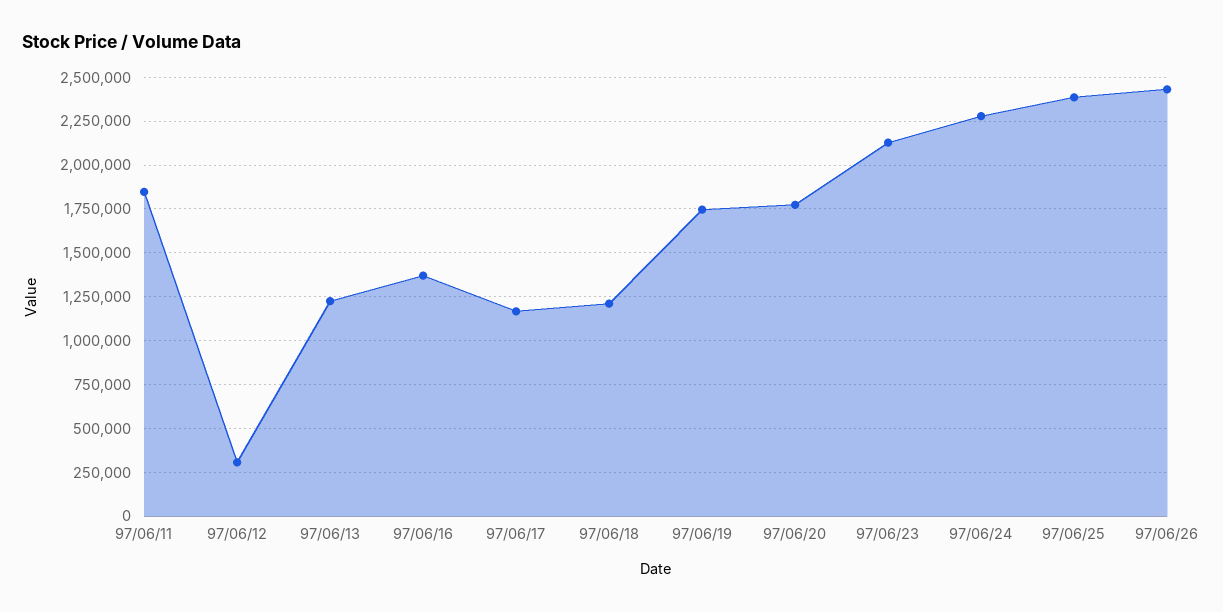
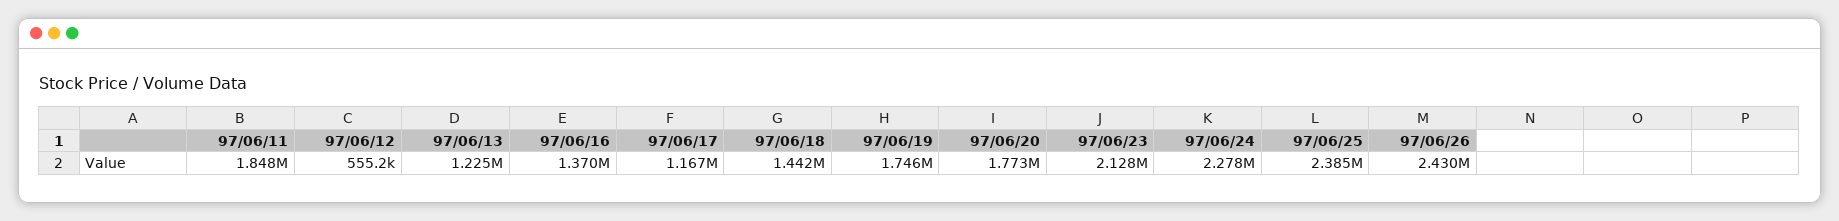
  {
    "97/06/11": 1848000,
-   "97/06/12": 300000,
+   "97/06/12": 555200,
    "97/06/13": 1225000,
    "97/06/16": 1370000,
    "97/06/17": 1167000,
-   "97/06/18": 1200000,
+   "97/06/18": 1442000,
    "97/06/19": 1746000,
    "97/06/20": 1773000,
    "97/06/23": 2128000,
    "97/06/24": 2278000,
    "97/06/25": 2385000,
    "97/06/26": 2430000
  }

